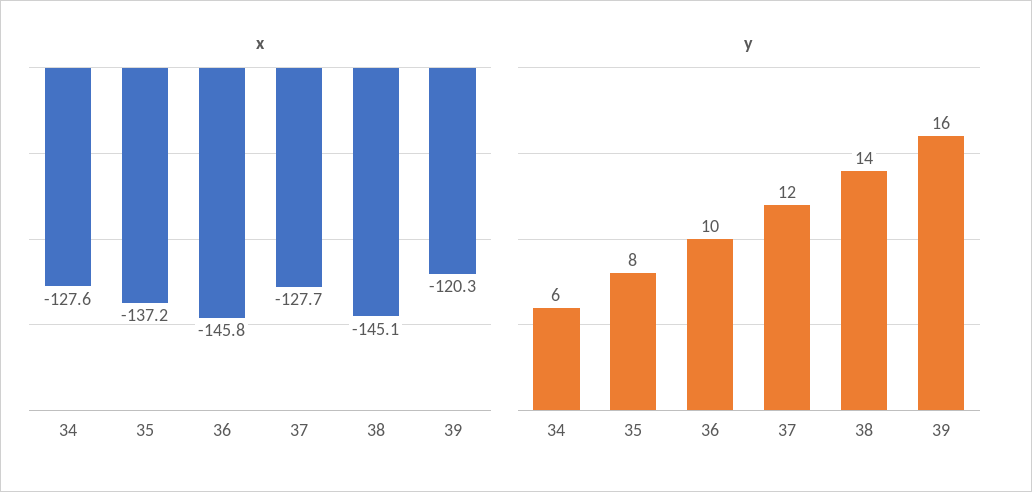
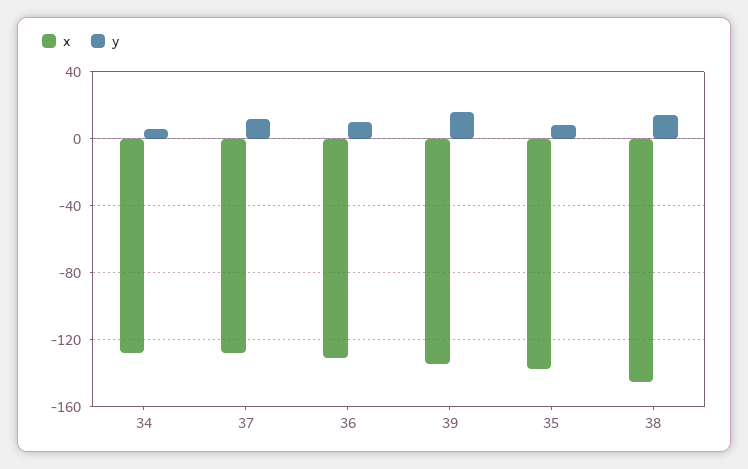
  {
    "x": {
      "34": -127.6,
      "35": -137.2,
-     "36": -145.8,
+     "36": -130,
      "37": -127.7,
      "38": -145.1,
-     "39": -120.3
+     "39": -135
    },
    "y": {
      "34": 6,
      "35": 8,
      "36": 10,
      "37": 12,
      "38": 14,
      "39": 16
    }
  }

